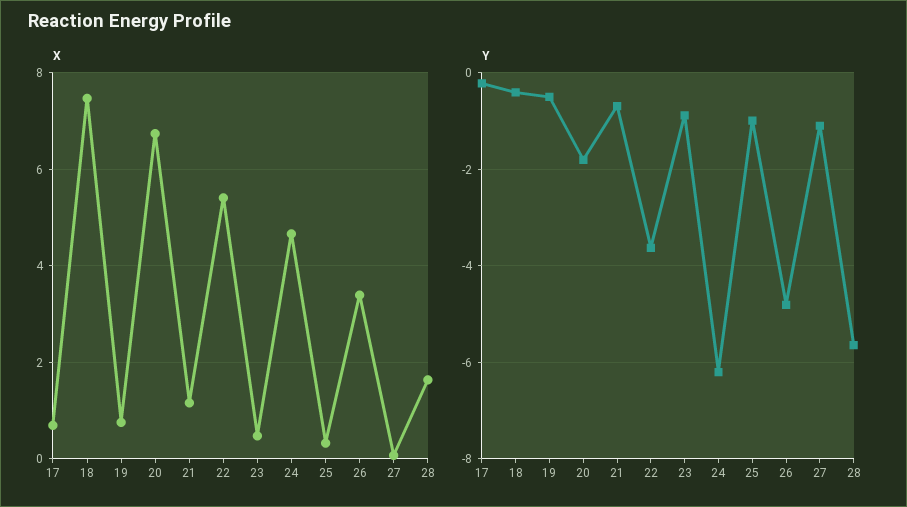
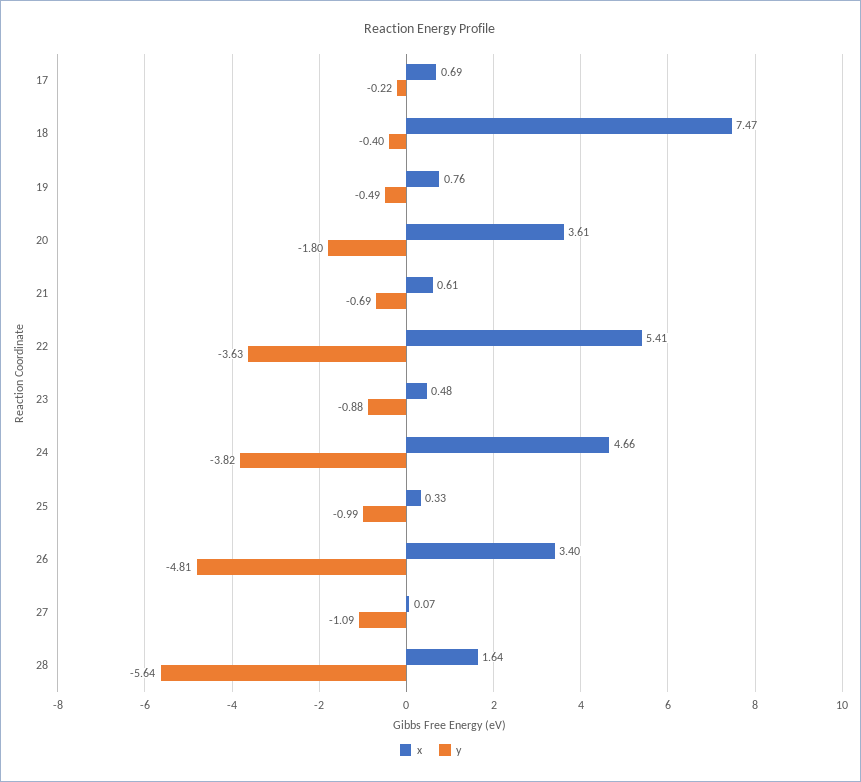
  {
    "X": {
      "17": 0.69,
      "18": 7.47,
      "19": 0.76,
-     "20": 6.8,
+     "20": 3.61,
-     "21": 1.2,
+     "21": 0.61,
      "22": 5.41,
      "23": 0.48,
      "24": 4.66,
      "25": 0.33,
      "26": 3.4,
      "27": 0.07,
      "28": 1.64
    },
    "Y": {
      "17": -0.22,
      "18": -0.4,
      "19": -0.49,
      "20": -1.8,
      "21": -0.69,
      "22": -3.63,
      "23": -0.88,
-     "24": -6.2,
+     "24": -3.82,
      "25": -0.99,
      "26": -4.81,
      "27": -1.09,
      "28": -5.64
    }
  }

